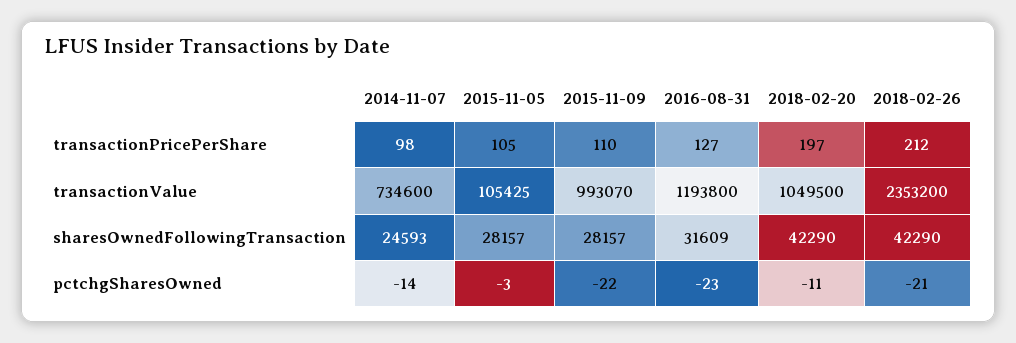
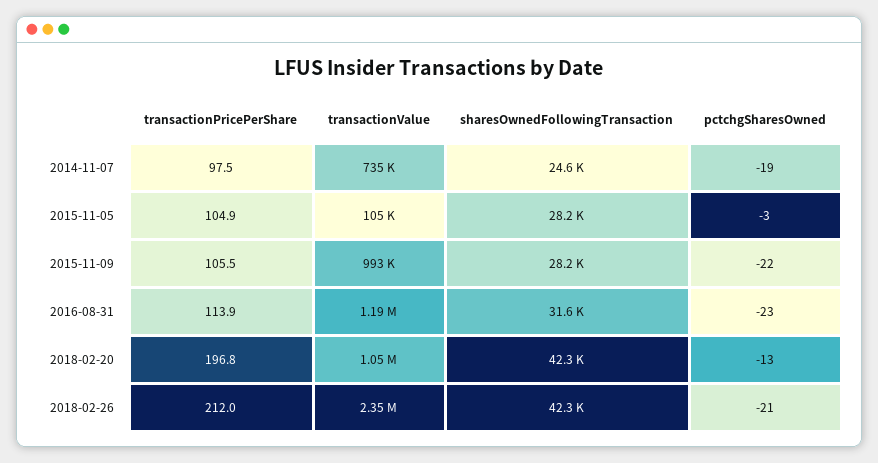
  {
    "2014-11-07": {
      "transactionPricePerShare": 97.5,
      "transactionValue": 734600,
      "sharesOwnedFollowingTransaction": 24593,
-     "pctchgSharesOwned": -14
+     "pctchgSharesOwned": -19
    },
    "2015-11-05": {
      "transactionPricePerShare": 104.9,
      "transactionValue": 105425,
      "sharesOwnedFollowingTransaction": 28157,
      "pctchgSharesOwned": -3
    },
    "2015-11-09": {
-     "transactionPricePerShare": 110,
+     "transactionPricePerShare": 105.5,
      "transactionValue": 993070,
      "sharesOwnedFollowingTransaction": 28157,
      "pctchgSharesOwned": -22
    },
    "2016-08-31": {
-     "transactionPricePerShare": 127,
+     "transactionPricePerShare": 113.9,
      "transactionValue": 1193800,
      "sharesOwnedFollowingTransaction": 31609,
      "pctchgSharesOwned": -23
    },
    "2018-02-20": {
      "transactionPricePerShare": 196.8,
      "transactionValue": 1049500,
      "sharesOwnedFollowingTransaction": 42290,
-     "pctchgSharesOwned": -11
+     "pctchgSharesOwned": -13
    },
    "2018-02-26": {
      "transactionPricePerShare": 212,
      "transactionValue": 2353200,
      "sharesOwnedFollowingTransaction": 42290,
      "pctchgSharesOwned": -21
    }
  }

